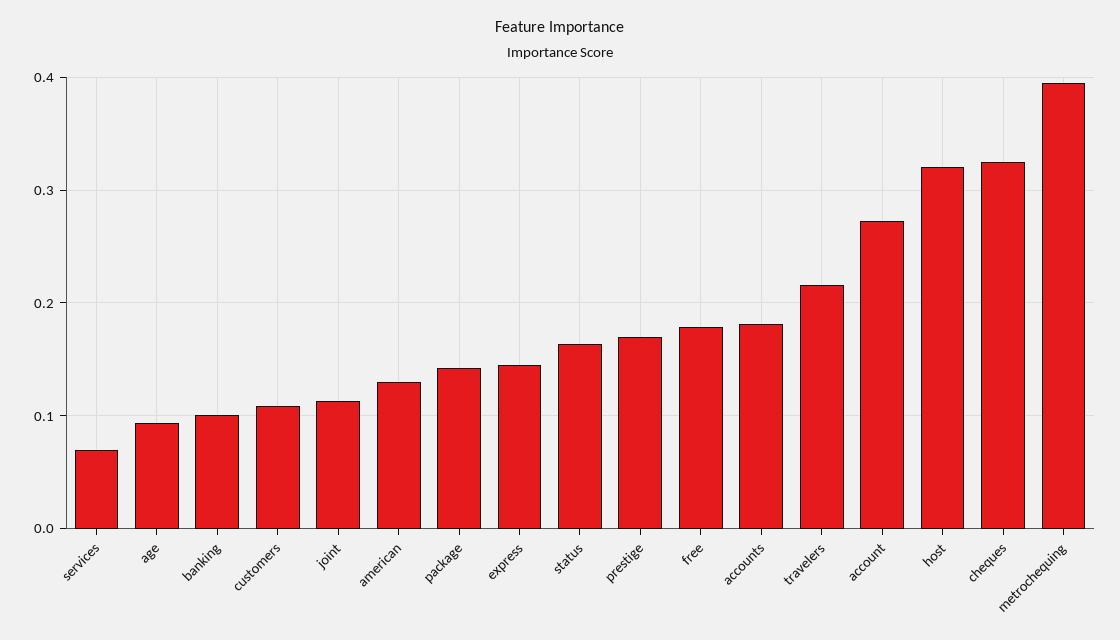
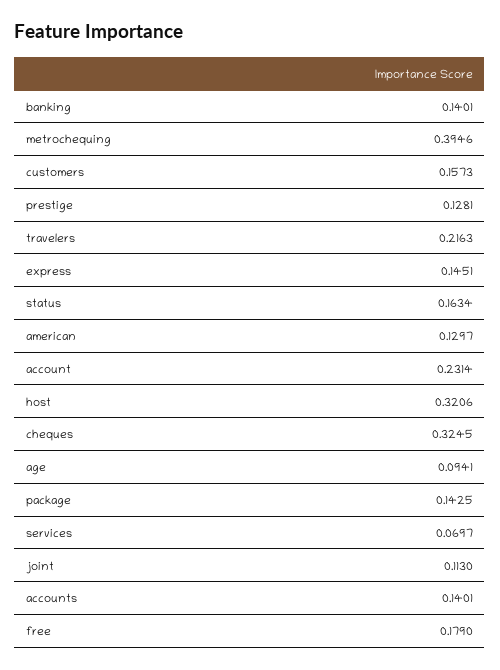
  {
    "services": 0.0697,
    "age": 0.0941,
-   "banking": 0.1,
+   "banking": 0.1401,
-   "customers": 0.11,
+   "customers": 0.1573,
    "joint": 0.113,
    "american": 0.1297,
    "package": 0.1425,
    "express": 0.1451,
    "status": 0.1634,
-   "prestige": 0.17,
+   "prestige": 0.1281,
    "free": 0.179,
-   "accounts": 0.18,
+   "accounts": 0.1401,
    "travelers": 0.2163,
-   "account": 0.27,
+   "account": 0.2314,
    "host": 0.3206,
    "cheques": 0.3245,
    "metrochequing": 0.3946
  }

